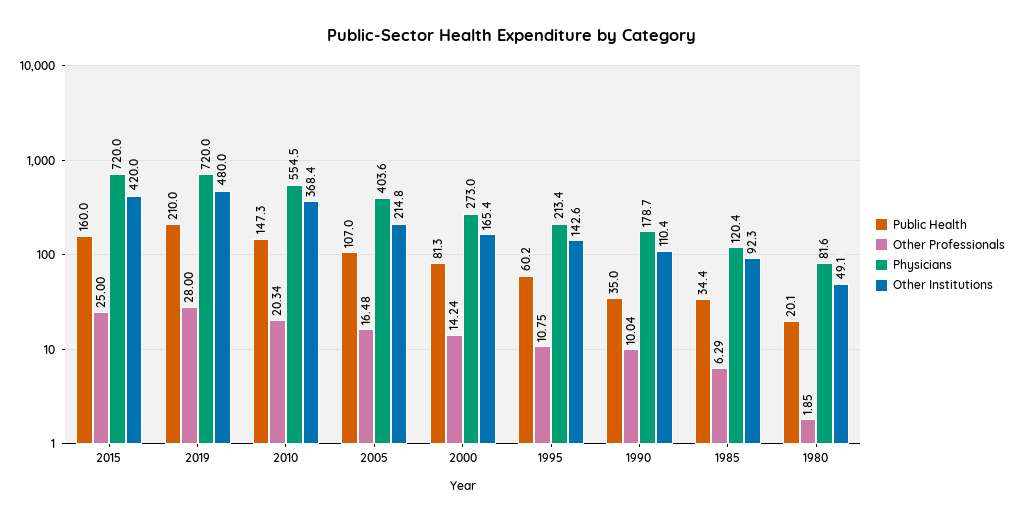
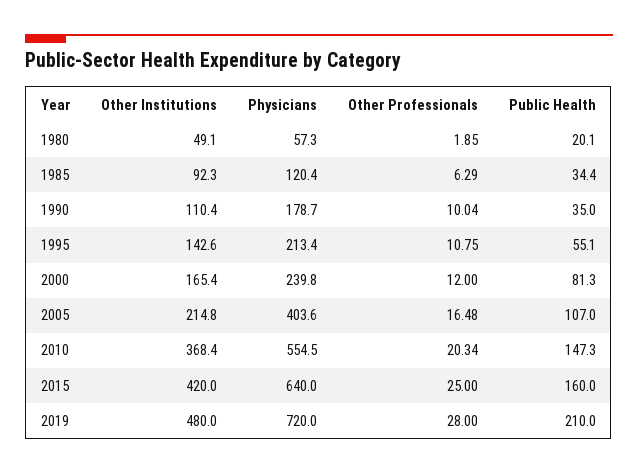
  {
    "Public Health": {
      "2015": 160,
      "2019": 210,
      "2010": 147.3,
      "2005": 107,
      "2000": 81.3,
-     "1995": 60.2,
+     "1995": 55.1,
      "1990": 35,
      "1985": 34.4,
      "1980": 20.1
    },
    "Other Professionals": {
      "2015": 25,
      "2019": 28,
      "2010": 20.34,
      "2005": 16.48,
-     "2000": 14.24,
+     "2000": 12,
      "1995": 10.75,
      "1990": 10.04,
      "1985": 6.29,
      "1980": 1.85
    },
    "Physicians": {
-     "2015": 720,
+     "2015": 640,
      "2019": 720,
      "2010": 554.5,
      "2005": 403.6,
-     "2000": 273,
+     "2000": 239.8,
      "1995": 213.4,
      "1990": 178.7,
      "1985": 120.4,
-     "1980": 81.6
+     "1980": 57.3
    },
    "Other Institutions": {
      "2015": 420,
      "2019": 480,
      "2010": 368.4,
      "2005": 214.8,
      "2000": 165.4,
      "1995": 142.6,
      "1990": 110.4,
      "1985": 92.3,
      "1980": 49.1
    }
  }

